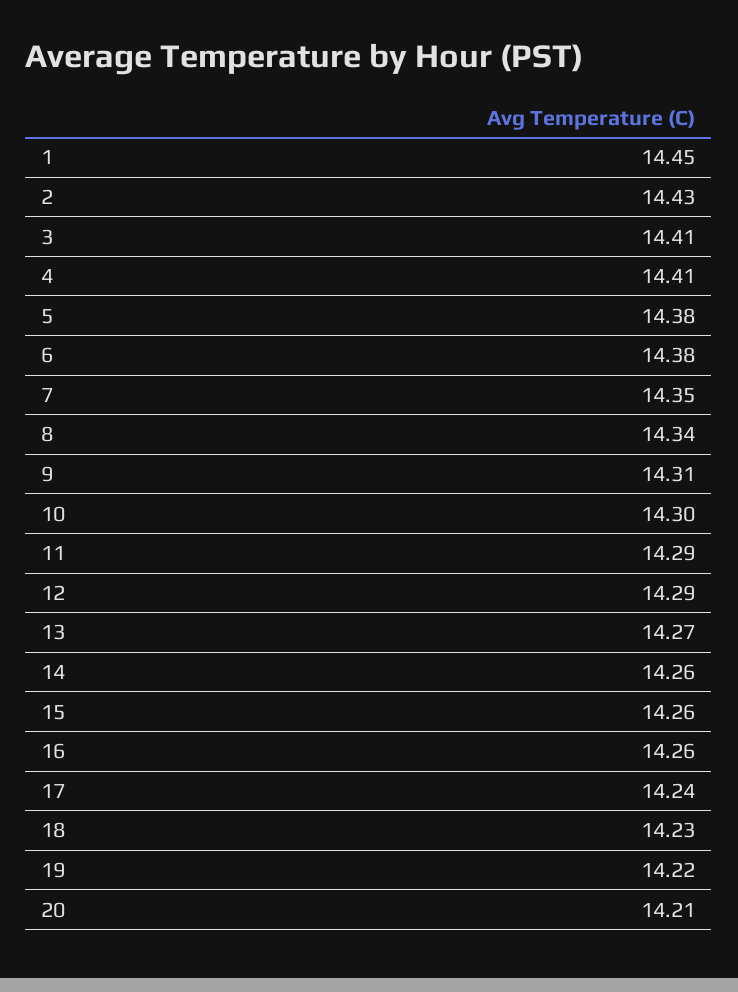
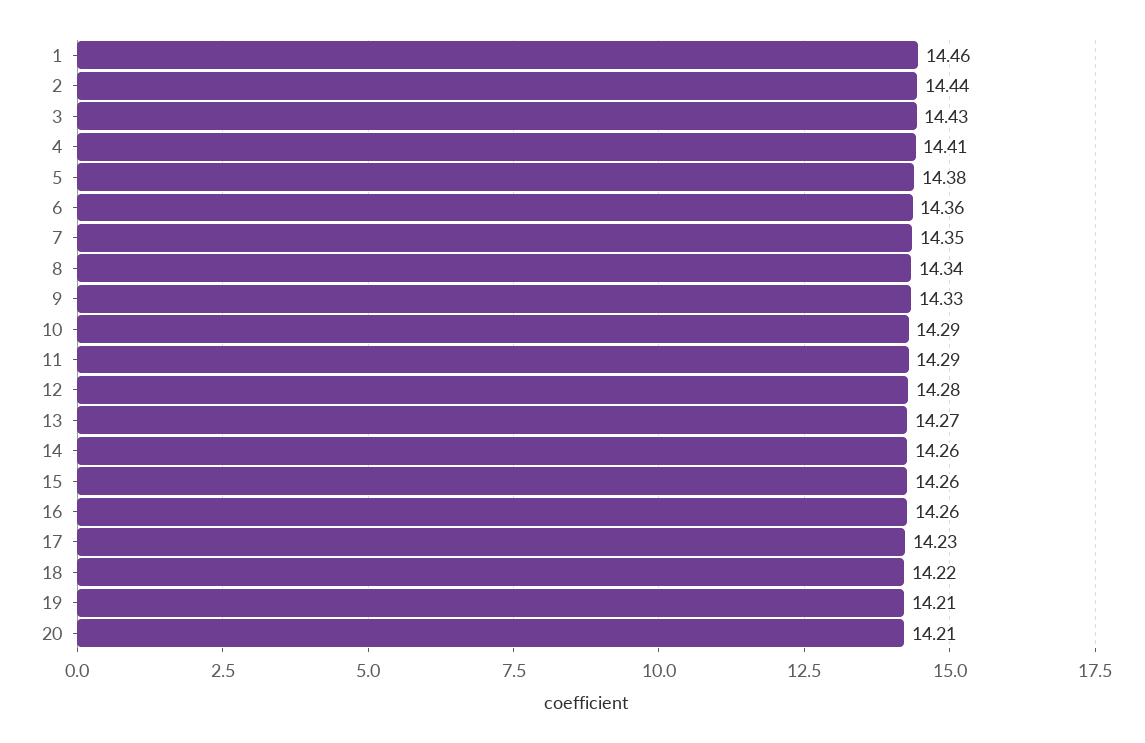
  {
-   "1": 14.45,
+   "1": 14.46,
-   "2": 14.43,
+   "2": 14.44,
-   "3": 14.41,
+   "3": 14.43,
    "4": 14.41,
    "5": 14.38,
-   "6": 14.38,
+   "6": 14.36,
    "7": 14.35,
    "8": 14.34,
-   "9": 14.31,
+   "9": 14.33,
-   "10": 14.3,
+   "10": 14.29,
    "11": 14.29,
-   "12": 14.29,
+   "12": 14.28,
    "13": 14.27,
    "14": 14.26,
    "15": 14.26,
    "16": 14.26,
-   "17": 14.24,
+   "17": 14.23,
-   "18": 14.23,
+   "18": 14.22,
-   "19": 14.22,
+   "19": 14.21,
    "20": 14.21
  }

